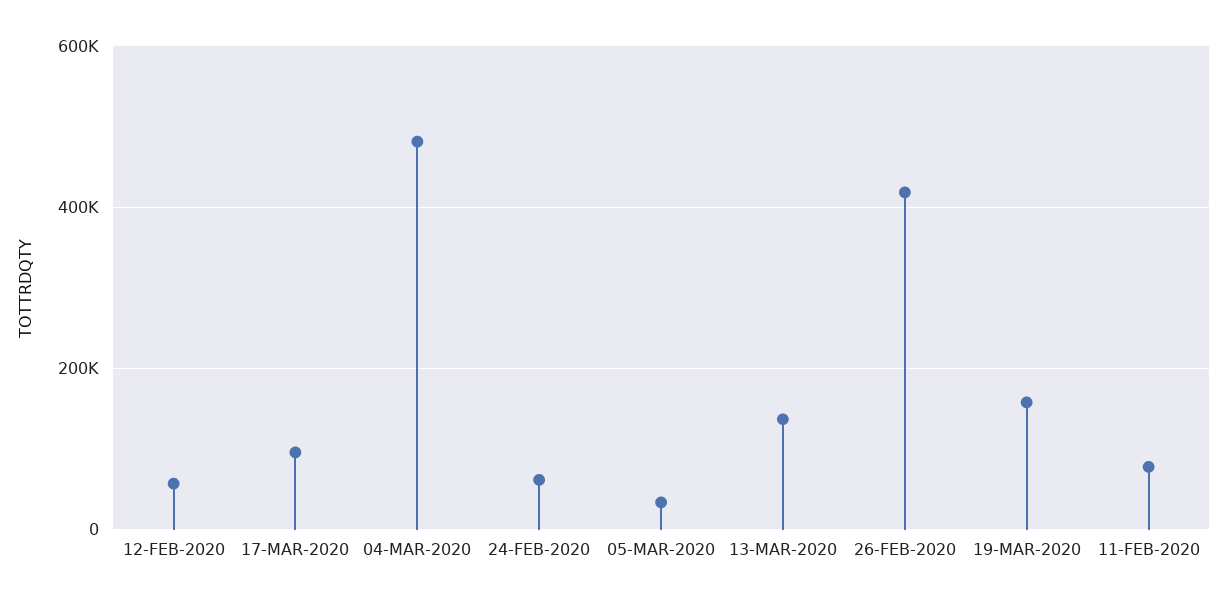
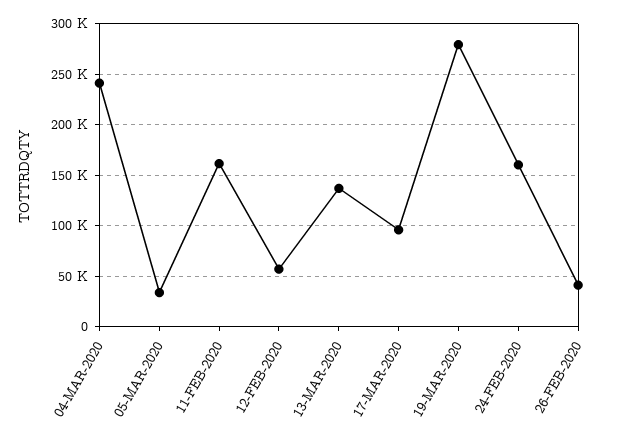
  {
    "12-FEB-2020": 60000,
    "17-MAR-2020": 100000,
-   "04-MAR-2020": 480000,
+   "04-MAR-2020": 240000,
-   "24-FEB-2020": 60000,
+   "24-FEB-2020": 160000,
    "05-MAR-2020": 30000,
    "13-MAR-2020": 140000,
-   "26-FEB-2020": 420000,
+   "26-FEB-2020": 40000,
-   "19-MAR-2020": 160000,
+   "19-MAR-2020": 280000,
-   "11-FEB-2020": 80000
+   "11-FEB-2020": 160000
  }

